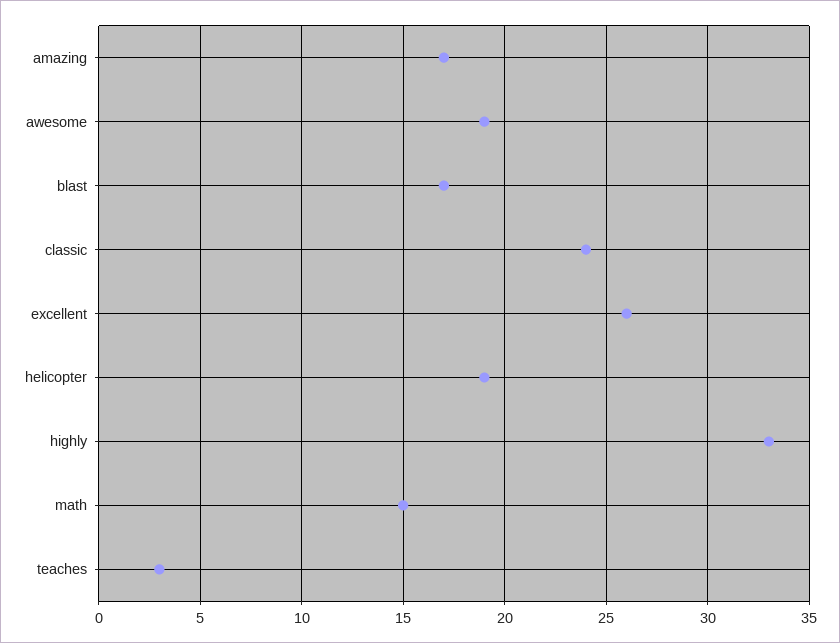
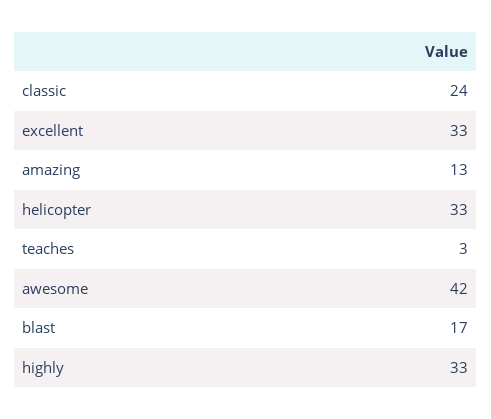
  {
-   "amazing": 17,
+   "amazing": 13,
-   "awesome": 19,
+   "awesome": 42,
    "blast": 17,
    "classic": 24,
-   "excellent": 26,
+   "excellent": 33,
-   "helicopter": 19,
+   "helicopter": 33,
    "highly": 33,
-   "math": 15,
    "teaches": 3
  }

